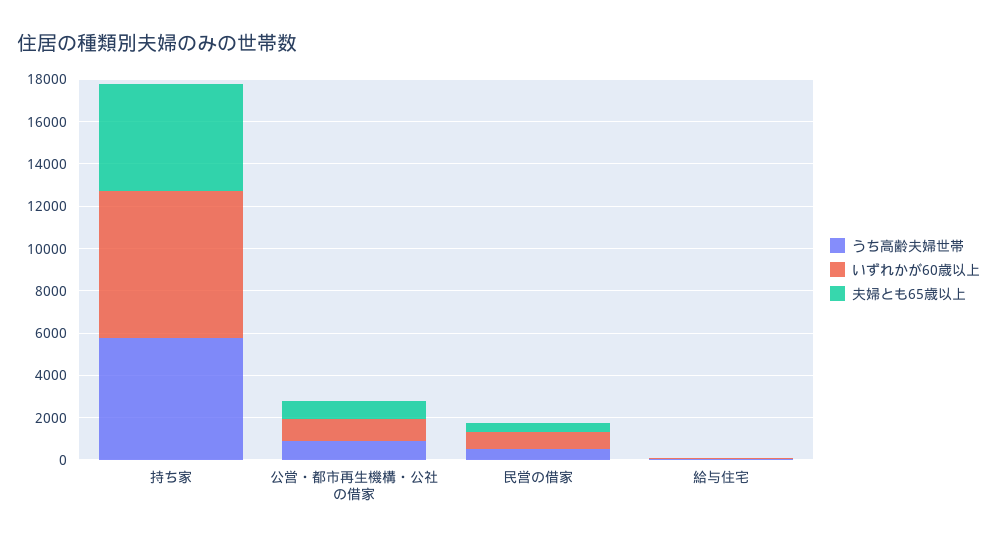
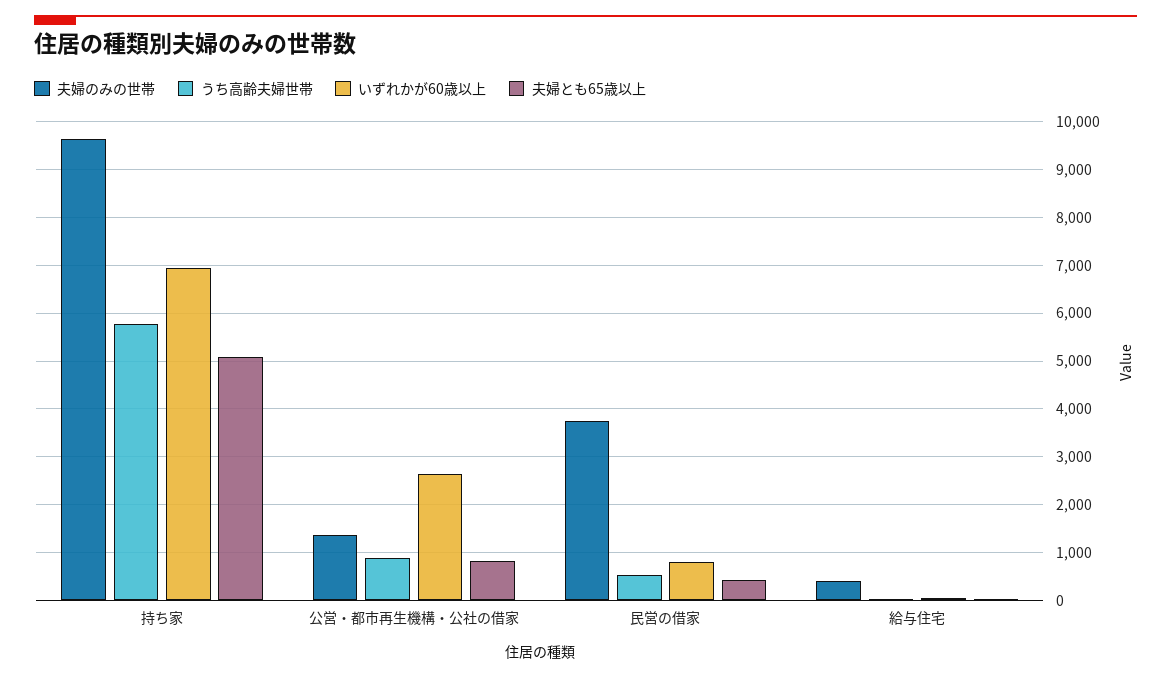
  {
    "うち高齢夫婦世帯": {
      "持ち家": 5800,
      "公営・都市再生機構・公社の借家": 800,
      "民営の借家": 600,
      "給与住宅": 0
    },
    "いずれかが60歳以上": {
      "持ち家": 7000,
-     "公営・都市再生機構・公社の借家": 1000,
+     "公営・都市再生機構・公社の借家": 2600,
      "民営の借家": 800,
      "給与住宅": 0
    },
    "夫婦とも65歳以上": {
      "持ち家": 5000,
      "公営・都市再生機構・公社の借家": 800,
      "民営の借家": 400,
      "給与住宅": 0
-   }
+   },
+   "夫婦のみの世帯": {
+     "持ち家": 9600,
+     "公営・都市再生機構・公社の借家": 1400,
+     "民営の借家": 3800,
+     "給与住宅": 400
+   }
  }

